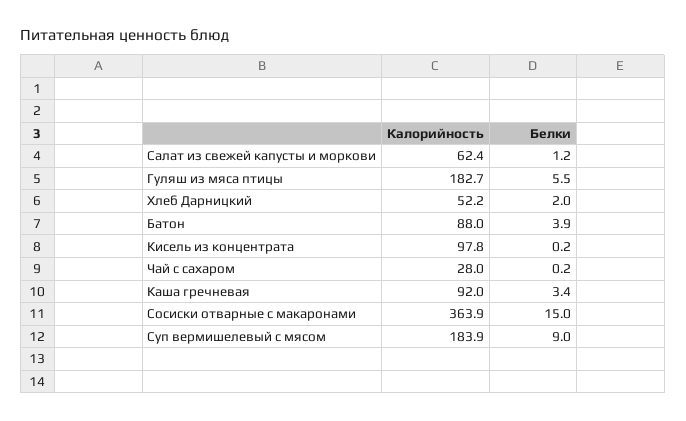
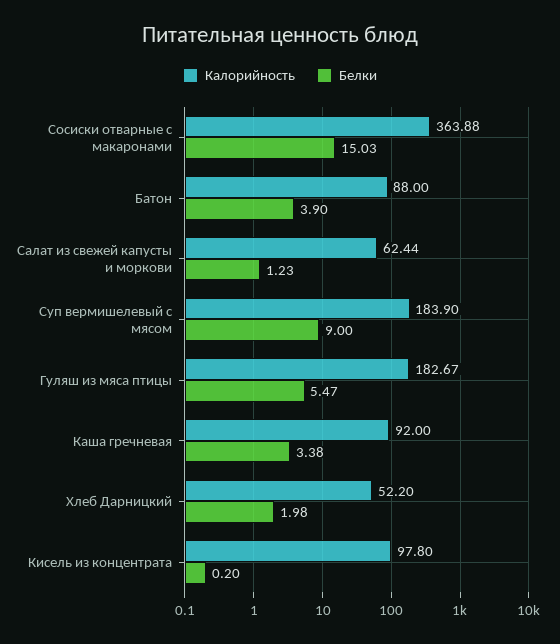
  {
    "Калорийность": {
      "Салат из свежей капусты и моркови": 62.44,
      "Гуляш из мяса птицы": 182.67,
      "Хлеб Дарницкий": 52.2,
      "Батон": 88,
      "Кисель из концентрата": 97.8,
-     "Чай с сахаром": 28,
      "Каша гречневая": 92,
      "Сосиски отварные с макаронами": 363.88,
      "Суп вермишелевый с мясом": 183.9
    },
    "Белки": {
      "Салат из свежей капусты и моркови": 1.23,
      "Гуляш из мяса птицы": 5.47,
      "Хлеб Дарницкий": 1.98,
      "Батон": 3.9,
      "Кисель из концентрата": 0.2,
-     "Чай с сахаром": 0.2,
      "Каша гречневая": 3.38,
      "Сосиски отварные с макаронами": 15.03,
      "Суп вермишелевый с мясом": 9
    }
  }

